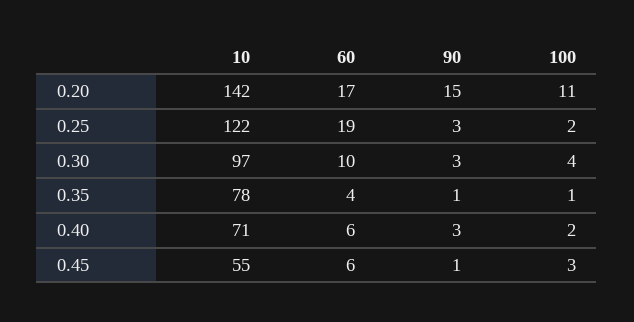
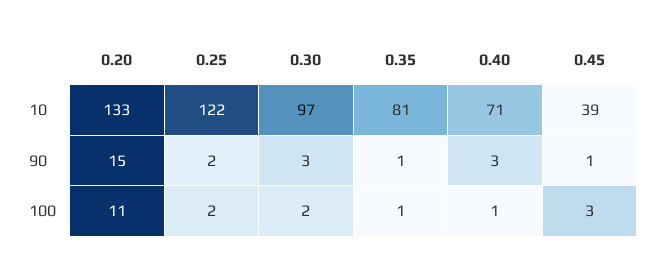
  {
    "10": {
-     "0.20": 142,
+     "0.20": 133,
      "0.25": 122,
      "0.30": 97,
-     "0.35": 78,
+     "0.35": 81,
      "0.40": 71,
-     "0.45": 55
+     "0.45": 39
    },
-   "60": {
-     "0.20": 17,
-     "0.25": 19,
-     "0.30": 10,
-     "0.35": 4,
-     "0.40": 6,
-     "0.45": 6
-   },
    "90": {
      "0.20": 15,
-     "0.25": 3,
+     "0.25": 2,
      "0.30": 3,
      "0.35": 1,
      "0.40": 3,
      "0.45": 1
    },
    "100": {
      "0.20": 11,
      "0.25": 2,
-     "0.30": 4,
+     "0.30": 2,
      "0.35": 1,
-     "0.40": 2,
+     "0.40": 1,
      "0.45": 3
    }
  }

